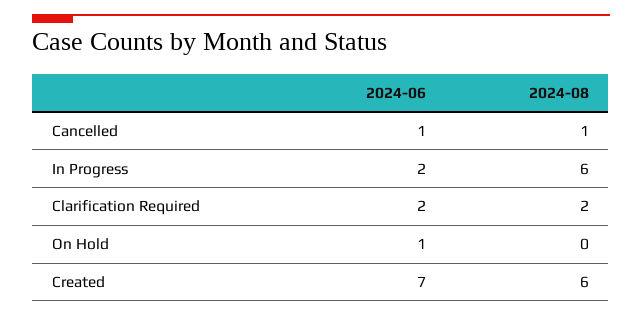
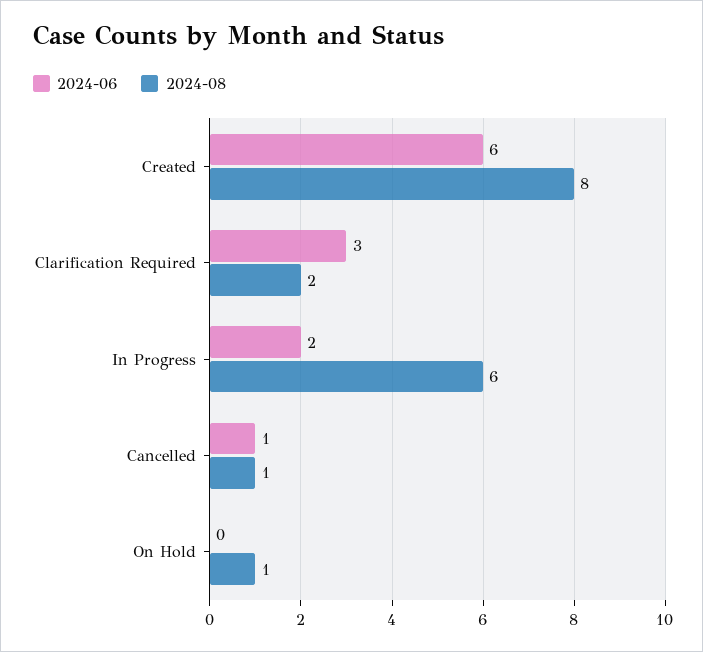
  {
    "2024-06": {
      "Cancelled": 1,
      "In Progress": 2,
-     "Clarification Required": 2,
+     "Clarification Required": 3,
-     "On Hold": 1,
+     "On Hold": 0,
-     "Created": 7
+     "Created": 6
    },
    "2024-08": {
      "Cancelled": 1,
      "In Progress": 6,
      "Clarification Required": 2,
-     "On Hold": 0,
+     "On Hold": 1,
-     "Created": 6
+     "Created": 8
    }
  }

